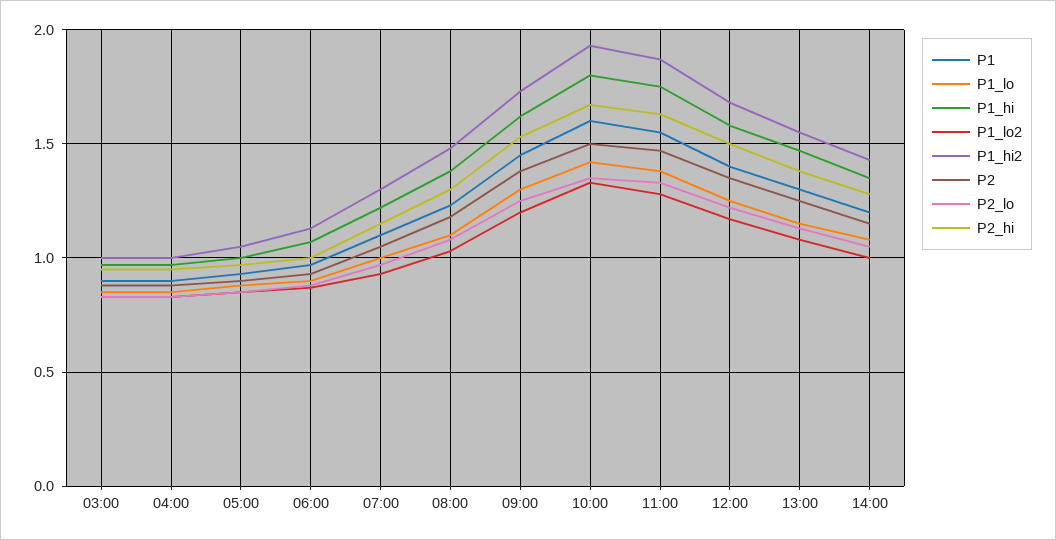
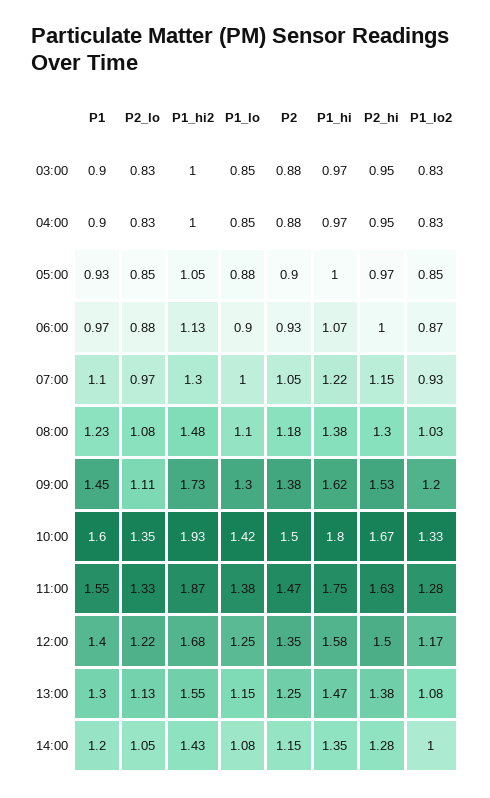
  {
    "P1": {
      "03:00": 0.9,
      "04:00": 0.9,
      "05:00": 0.93,
      "06:00": 0.97,
      "07:00": 1.1,
      "08:00": 1.23,
      "09:00": 1.45,
      "10:00": 1.6,
      "11:00": 1.55,
      "12:00": 1.4,
      "13:00": 1.3,
      "14:00": 1.2
    },
    "P1_lo": {
      "03:00": 0.85,
      "04:00": 0.85,
      "05:00": 0.88,
      "06:00": 0.9,
      "07:00": 1,
      "08:00": 1.1,
      "09:00": 1.3,
      "10:00": 1.42,
      "11:00": 1.38,
      "12:00": 1.25,
      "13:00": 1.15,
      "14:00": 1.08
    },
    "P1_hi": {
      "03:00": 0.97,
      "04:00": 0.97,
      "05:00": 1,
      "06:00": 1.07,
      "07:00": 1.22,
      "08:00": 1.38,
      "09:00": 1.62,
      "10:00": 1.8,
      "11:00": 1.75,
      "12:00": 1.58,
      "13:00": 1.47,
      "14:00": 1.35
    },
    "P1_lo2": {
      "03:00": 0.83,
      "04:00": 0.83,
      "05:00": 0.85,
      "06:00": 0.87,
      "07:00": 0.93,
      "08:00": 1.03,
      "09:00": 1.2,
      "10:00": 1.33,
      "11:00": 1.28,
      "12:00": 1.17,
      "13:00": 1.08,
      "14:00": 1
    },
    "P1_hi2": {
      "03:00": 1,
      "04:00": 1,
      "05:00": 1.05,
      "06:00": 1.13,
      "07:00": 1.3,
      "08:00": 1.48,
      "09:00": 1.73,
      "10:00": 1.93,
      "11:00": 1.87,
      "12:00": 1.68,
      "13:00": 1.55,
      "14:00": 1.43
    },
    "P2": {
      "03:00": 0.88,
      "04:00": 0.88,
      "05:00": 0.9,
      "06:00": 0.93,
      "07:00": 1.05,
      "08:00": 1.18,
      "09:00": 1.38,
      "10:00": 1.5,
      "11:00": 1.47,
      "12:00": 1.35,
      "13:00": 1.25,
      "14:00": 1.15
    },
    "P2_lo": {
      "03:00": 0.83,
      "04:00": 0.83,
      "05:00": 0.85,
      "06:00": 0.88,
      "07:00": 0.97,
      "08:00": 1.08,
-     "09:00": 1.25,
+     "09:00": 1.11,
      "10:00": 1.35,
      "11:00": 1.33,
      "12:00": 1.22,
      "13:00": 1.13,
      "14:00": 1.05
    },
    "P2_hi": {
      "03:00": 0.95,
      "04:00": 0.95,
      "05:00": 0.97,
      "06:00": 1,
      "07:00": 1.15,
      "08:00": 1.3,
      "09:00": 1.53,
      "10:00": 1.67,
      "11:00": 1.63,
      "12:00": 1.5,
      "13:00": 1.38,
      "14:00": 1.28
    }
  }

